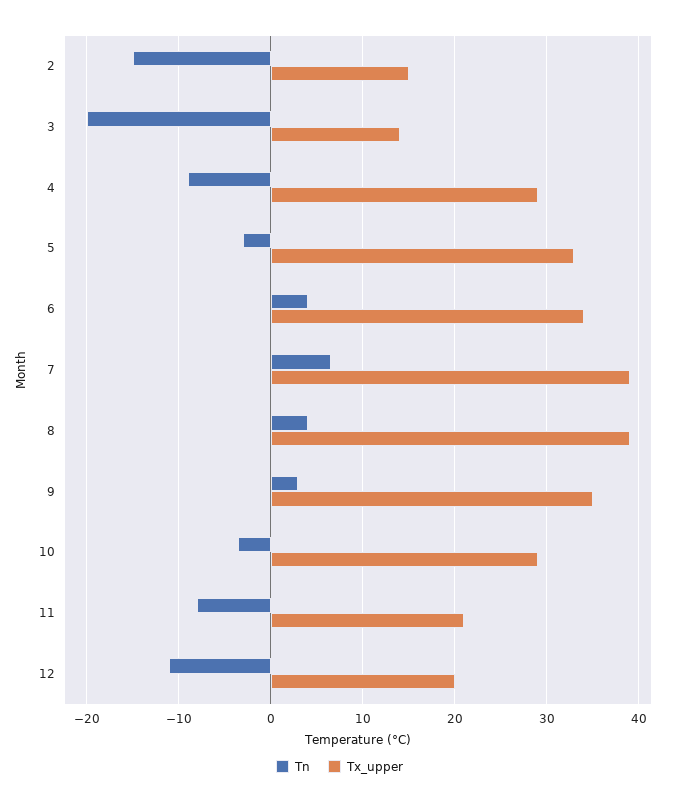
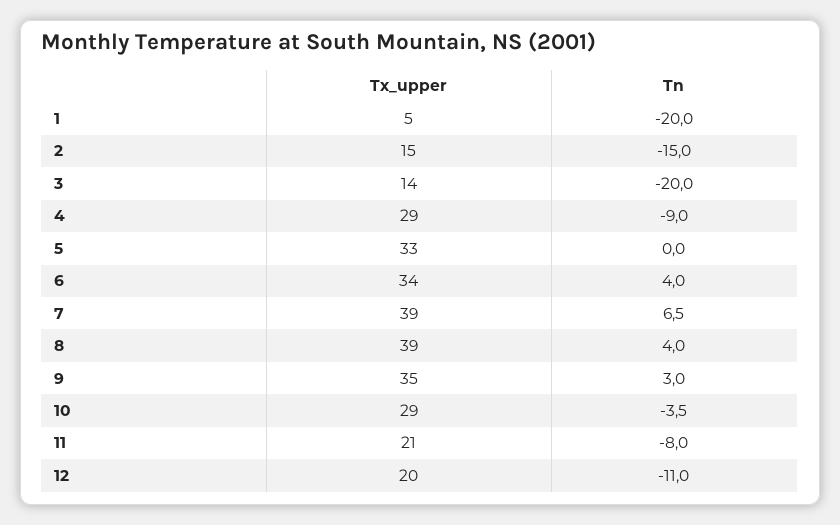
  {
    "Tn": {
      "2": -15,
      "3": -20,
      "4": -9,
-     "5": -3,
+     "5": 0,
      "6": 4,
      "7": 6.5,
      "8": 4,
      "9": 3,
      "10": -3.5,
      "11": -8,
-     "12": -11
+     "12": -11,
+     "1": -20
    },
    "Tx_upper": {
      "2": 15,
      "3": 14,
      "4": 29,
      "5": 33,
      "6": 34,
      "7": 39,
      "8": 39,
      "9": 35,
      "10": 29,
      "11": 21,
-     "12": 20
+     "12": 20,
+     "1": 5
    }
  }

